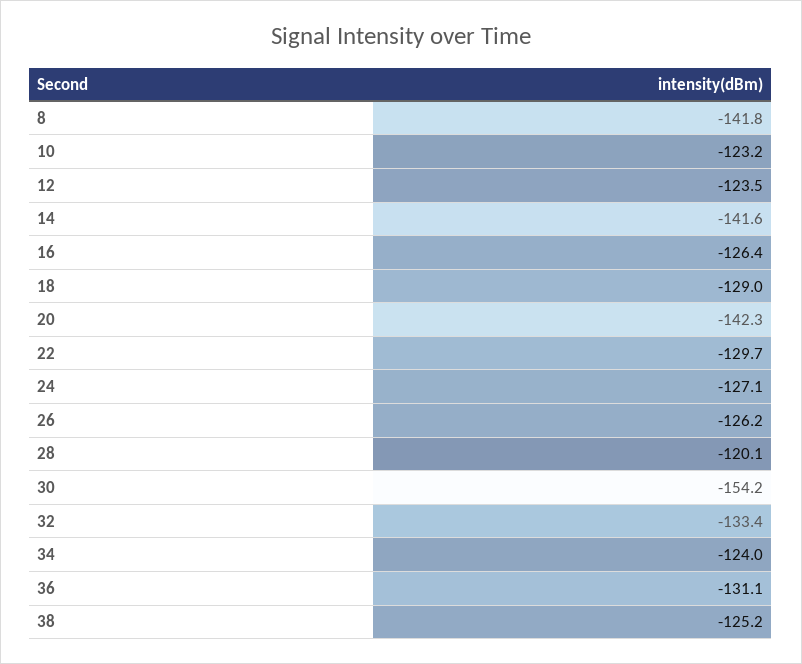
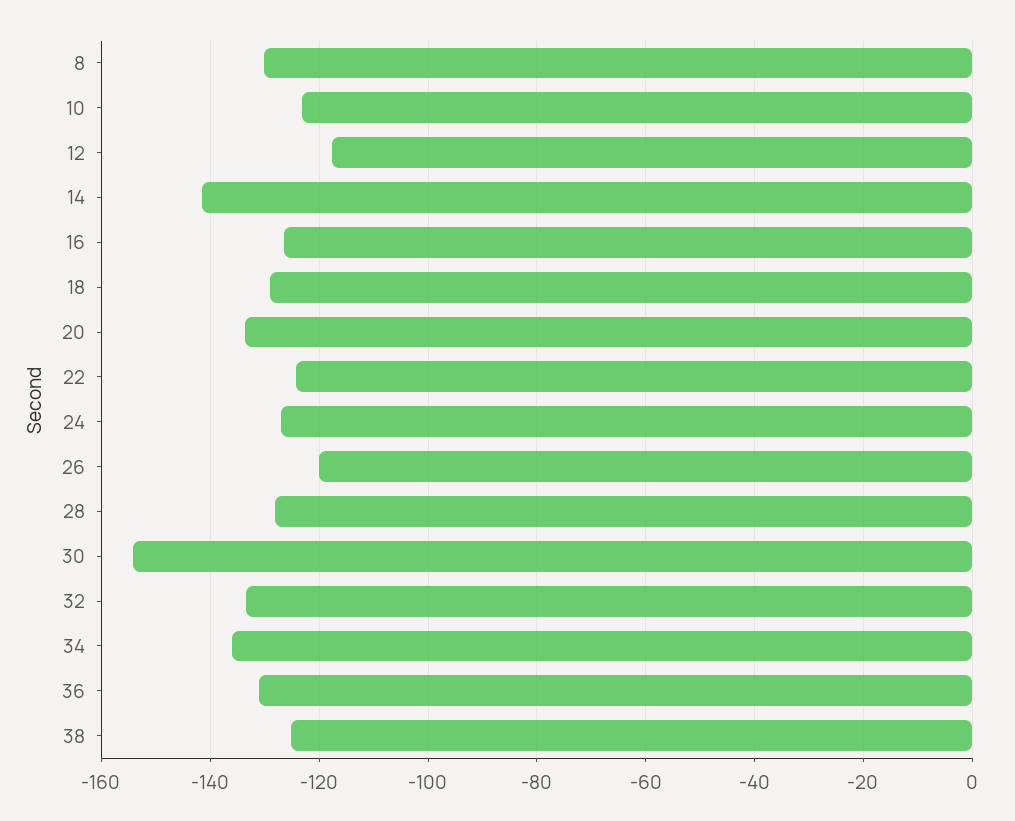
  {
-   "8": -141.8,
+   "8": -130,
    "10": -123.2,
-   "12": -123.5,
+   "12": -118,
    "14": -141.6,
    "16": -126.4,
    "18": -129,
-   "20": -142.3,
+   "20": -134,
-   "22": -129.7,
+   "22": -124,
    "24": -127.1,
-   "26": -126.2,
+   "26": -120,
-   "28": -120.1,
+   "28": -128,
    "30": -154.2,
    "32": -133.4,
-   "34": -124,
+   "34": -136,
    "36": -131.1,
    "38": -125.2
  }

